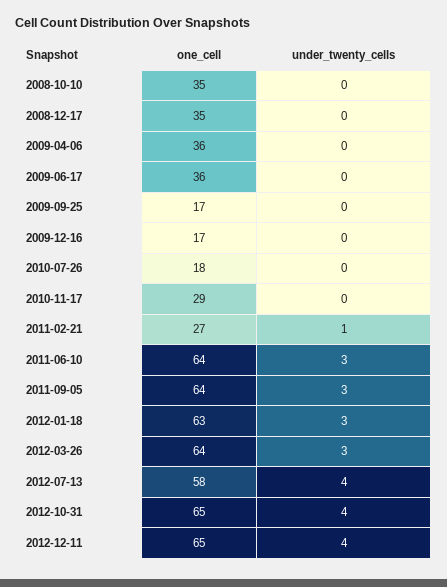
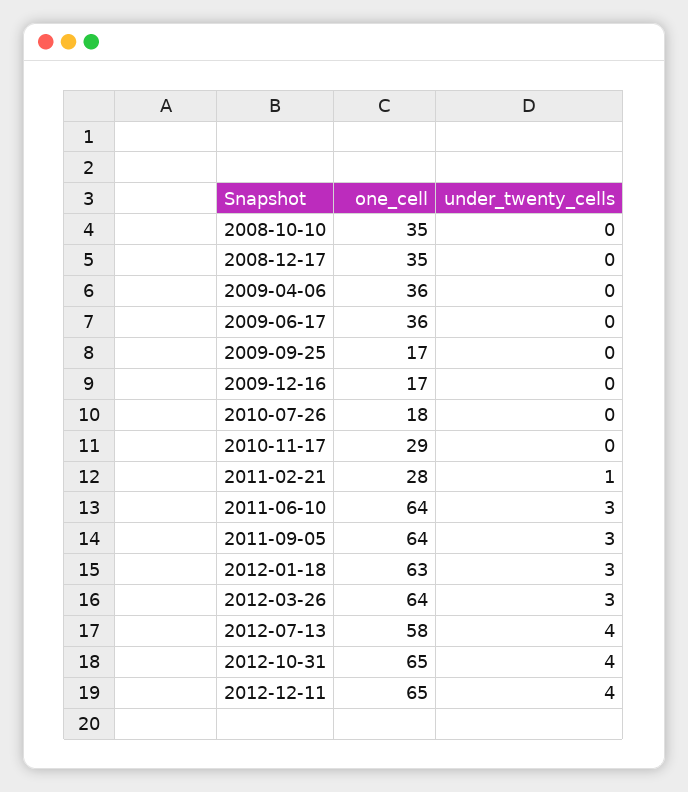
  {
    "one_cell": {
      "2008-10-10": 35,
      "2008-12-17": 35,
      "2009-04-06": 36,
      "2009-06-17": 36,
      "2009-09-25": 17,
      "2009-12-16": 17,
      "2010-07-26": 18,
      "2010-11-17": 29,
-     "2011-02-21": 27,
+     "2011-02-21": 28,
      "2011-06-10": 64,
      "2011-09-05": 64,
      "2012-01-18": 63,
      "2012-03-26": 64,
      "2012-07-13": 58,
      "2012-10-31": 65,
      "2012-12-11": 65
    },
    "under_twenty_cells": {
      "2008-10-10": 0,
      "2008-12-17": 0,
      "2009-04-06": 0,
      "2009-06-17": 0,
      "2009-09-25": 0,
      "2009-12-16": 0,
      "2010-07-26": 0,
      "2010-11-17": 0,
      "2011-02-21": 1,
      "2011-06-10": 3,
      "2011-09-05": 3,
      "2012-01-18": 3,
      "2012-03-26": 3,
      "2012-07-13": 4,
      "2012-10-31": 4,
      "2012-12-11": 4
    }
  }

